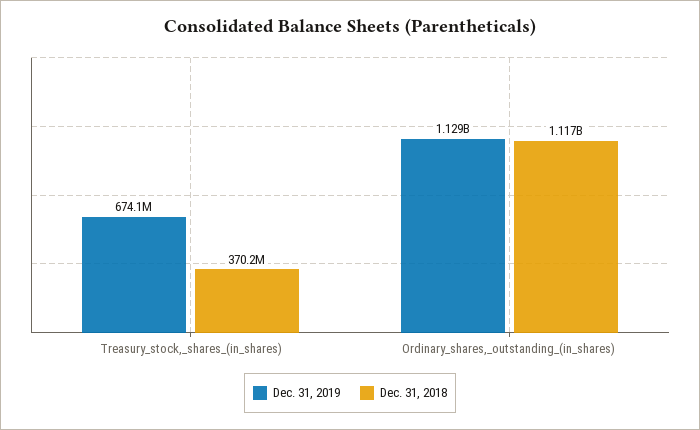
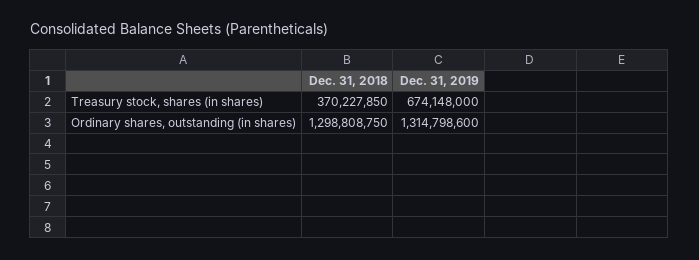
  {
    "Dec. 31, 2019": {
      "Treasury_stock,_shares_(in_shares)": 674148000,
-     "Ordinary_shares,_outstanding_(in_shares)": 1129000000
+     "Ordinary_shares,_outstanding_(in_shares)": 1314798600
    },
    "Dec. 31, 2018": {
      "Treasury_stock,_shares_(in_shares)": 370227850,
-     "Ordinary_shares,_outstanding_(in_shares)": 1117000000
+     "Ordinary_shares,_outstanding_(in_shares)": 1298808750
    }
  }

